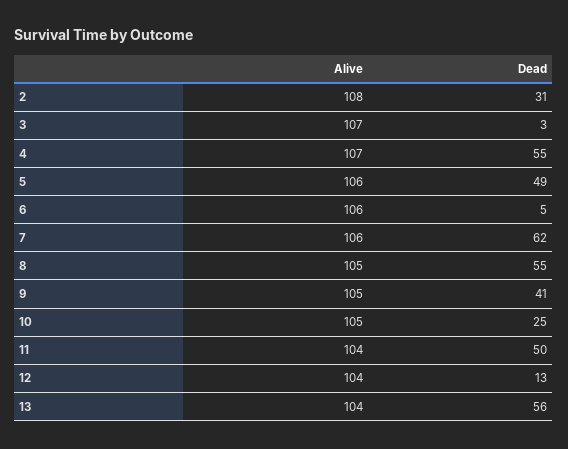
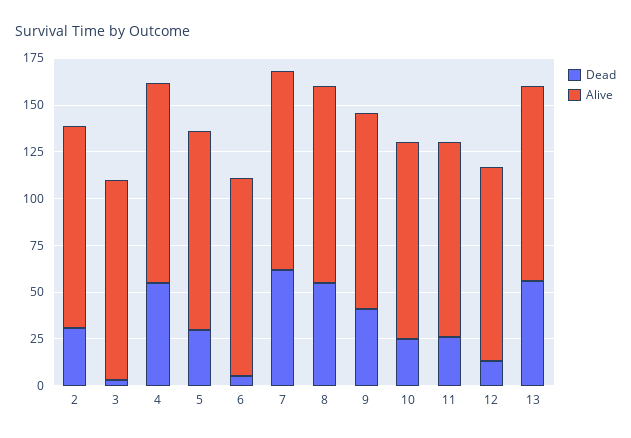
  {
    "Alive": {
      "2": 108,
      "3": 107,
      "4": 107,
      "5": 106,
      "6": 106,
      "7": 106,
      "8": 105,
      "9": 105,
      "10": 105,
      "11": 104,
      "12": 104,
      "13": 104
    },
    "Dead": {
      "2": 31,
      "3": 3,
      "4": 55,
-     "5": 49,
+     "5": 30,
      "6": 5,
      "7": 62,
      "8": 55,
      "9": 41,
      "10": 25,
-     "11": 50,
+     "11": 25,
      "12": 13,
      "13": 56
    }
  }

